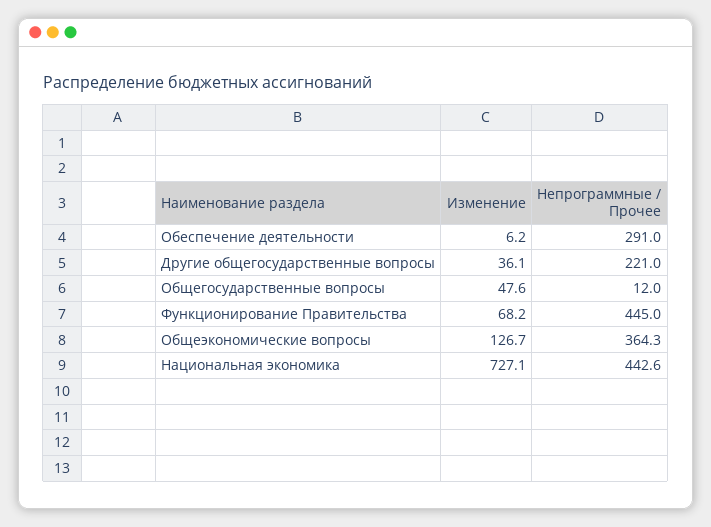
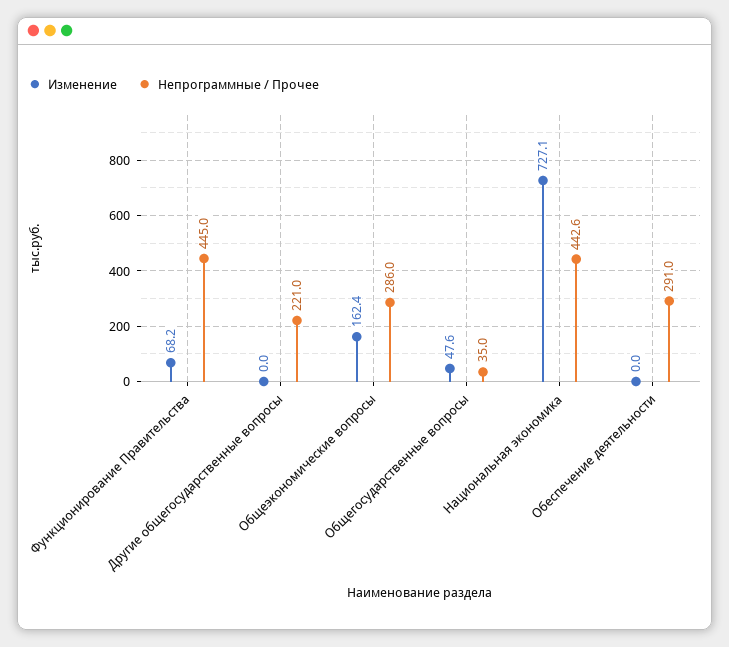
  {
    "Изменение": {
-     "Обеспечение деятельности": 6.2,
+     "Обеспечение деятельности": 0,
-     "Другие общегосударственные вопросы": 36.1,
+     "Другие общегосударственные вопросы": 0,
      "Общегосударственные вопросы": 47.6,
      "Функционирование Правительства": 68.2,
-     "Общеэкономические вопросы": 126.7,
+     "Общеэкономические вопросы": 162.4,
      "Национальная экономика": 727.1
    },
    "Непрограммные / Прочее": {
      "Обеспечение деятельности": 291,
      "Другие общегосударственные вопросы": 221,
-     "Общегосударственные вопросы": 12,
+     "Общегосударственные вопросы": 35,
      "Функционирование Правительства": 445,
-     "Общеэкономические вопросы": 364.3,
+     "Общеэкономические вопросы": 286,
      "Национальная экономика": 442.6
    }
  }

